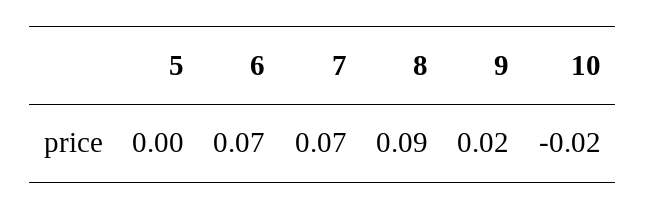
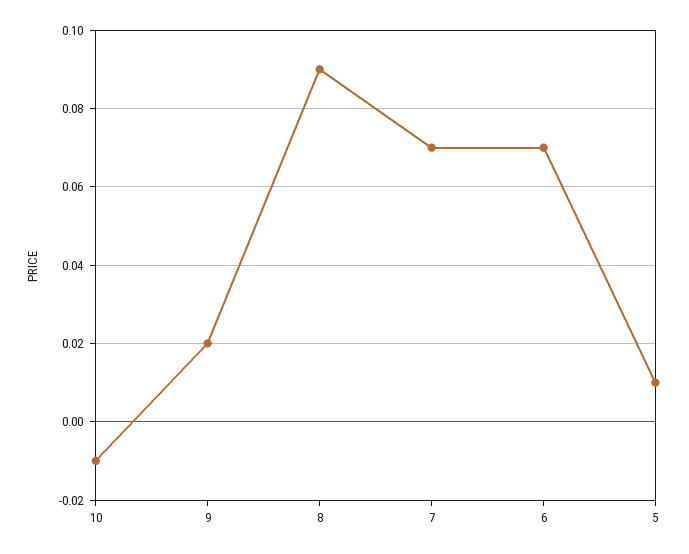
  {
-   "5": 0,
+   "5": 0.01,
    "6": 0.07,
    "7": 0.07,
    "8": 0.09,
    "9": 0.02,
-   "10": -0.02
+   "10": -0.01
  }

